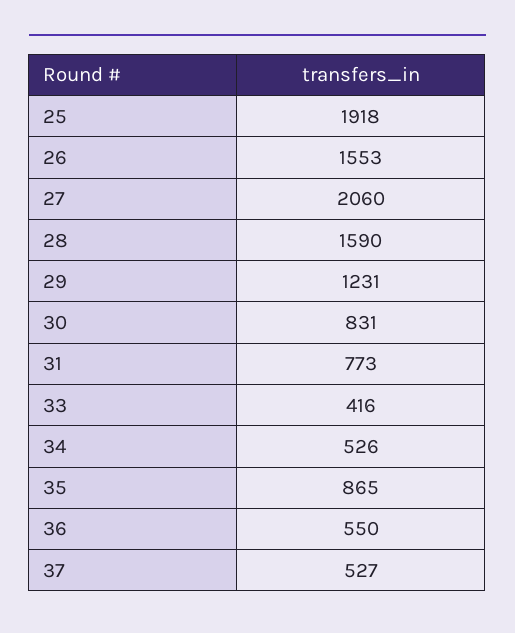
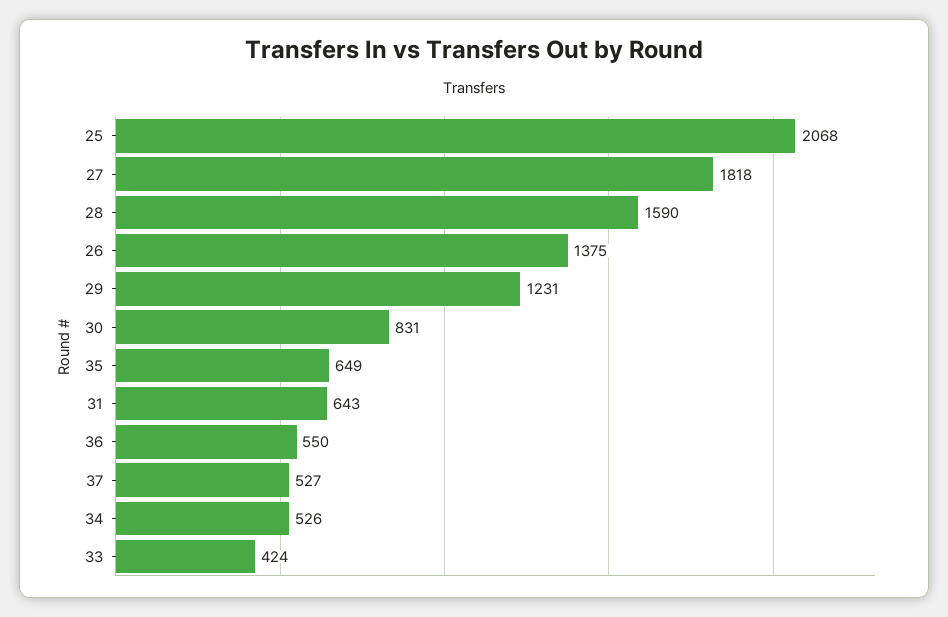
  {
-   "25": 1918,
+   "25": 2068,
-   "26": 1553,
+   "26": 1375,
-   "27": 2060,
+   "27": 1818,
    "28": 1590,
    "29": 1231,
    "30": 831,
-   "31": 773,
+   "31": 643,
-   "33": 416,
+   "33": 424,
    "34": 526,
-   "35": 865,
+   "35": 649,
    "36": 550,
    "37": 527
  }

